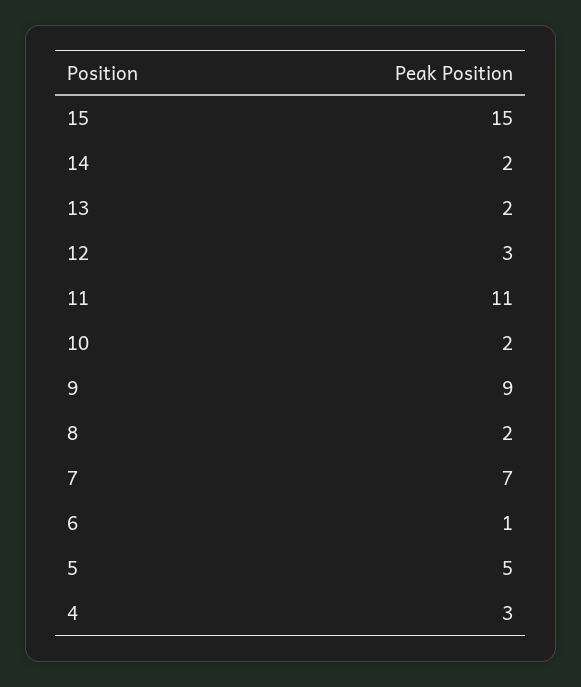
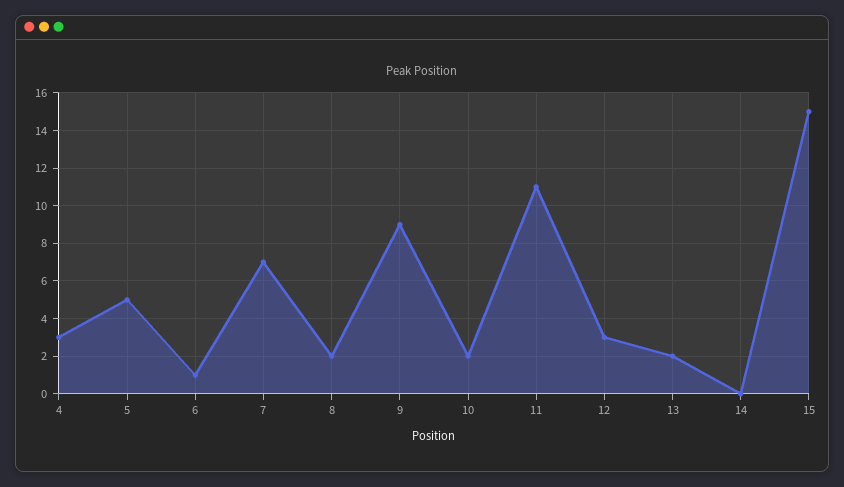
  {
    "15": 15,
-   "14": 2,
+   "14": 0,
    "13": 2,
    "12": 3,
    "11": 11,
    "10": 2,
    "9": 9,
    "8": 2,
    "7": 7,
    "6": 1,
    "5": 5,
    "4": 3
  }

